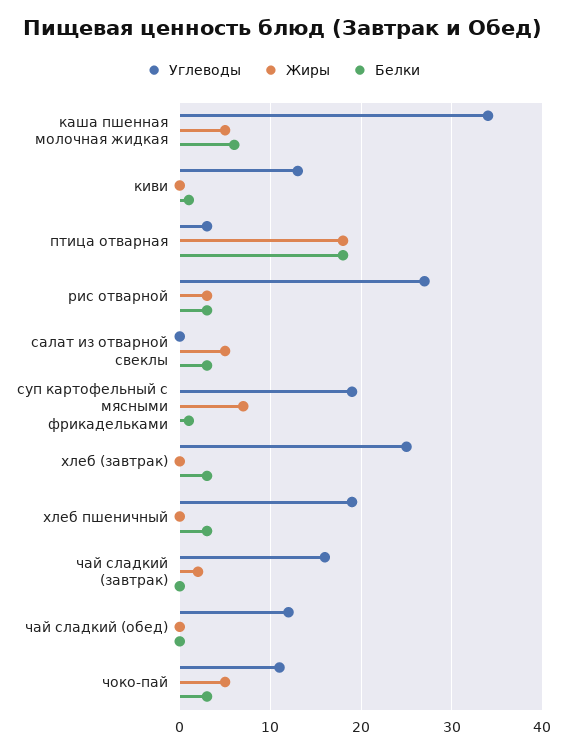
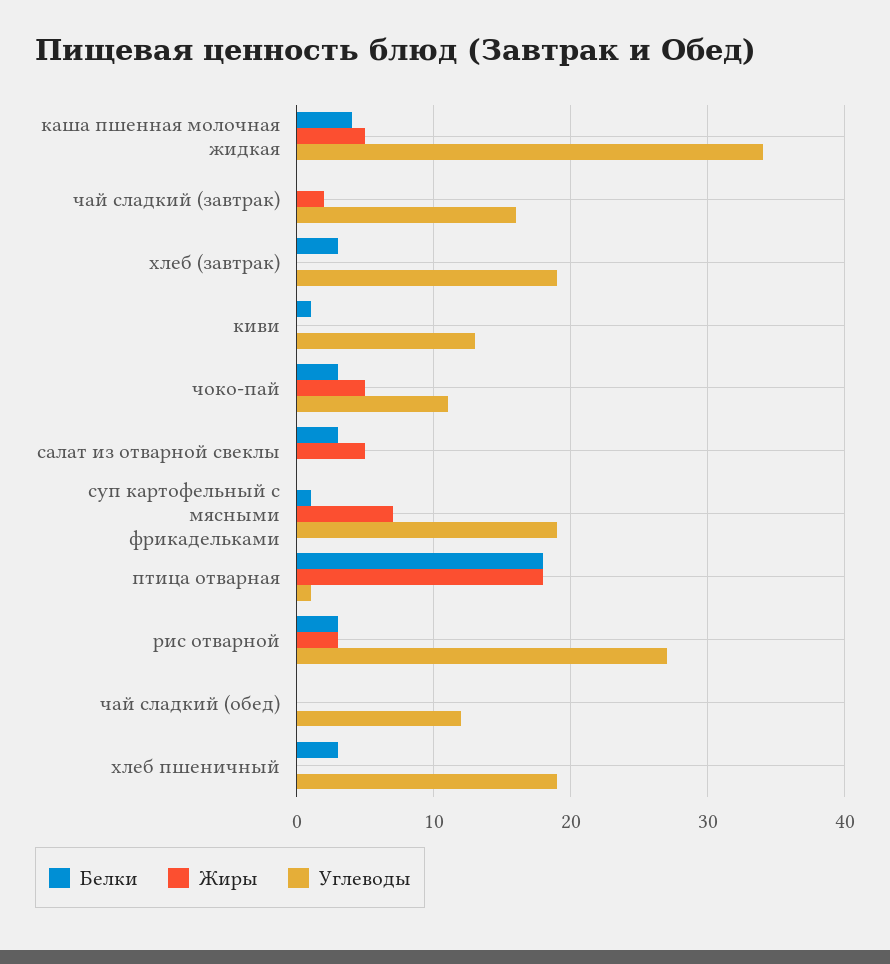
  {
    "Углеводы": {
      "каша пшенная молочная жидкая": 34,
      "киви": 13,
-     "птица отварная": 3,
+     "птица отварная": 1,
      "рис отварной": 27,
      "салат из отварной свеклы": 0,
      "суп картофельный с мясными фрикадельками": 19,
-     "хлеб (завтрак)": 25,
+     "хлеб (завтрак)": 19,
      "хлеб пшеничный": 19,
      "чай сладкий (завтрак)": 16,
      "чай сладкий (обед)": 12,
      "чоко-пай": 11
    },
    "Жиры": {
      "каша пшенная молочная жидкая": 5,
      "киви": 0,
      "птица отварная": 18,
      "рис отварной": 3,
      "салат из отварной свеклы": 5,
      "суп картофельный с мясными фрикадельками": 7,
      "хлеб (завтрак)": 0,
      "хлеб пшеничный": 0,
      "чай сладкий (завтрак)": 2,
      "чай сладкий (обед)": 0,
      "чоко-пай": 5
    },
    "Белки": {
-     "каша пшенная молочная жидкая": 6,
+     "каша пшенная молочная жидкая": 4,
      "киви": 1,
      "птица отварная": 18,
      "рис отварной": 3,
      "салат из отварной свеклы": 3,
      "суп картофельный с мясными фрикадельками": 1,
      "хлеб (завтрак)": 3,
      "хлеб пшеничный": 3,
      "чай сладкий (завтрак)": 0,
      "чай сладкий (обед)": 0,
      "чоко-пай": 3
    }
  }

